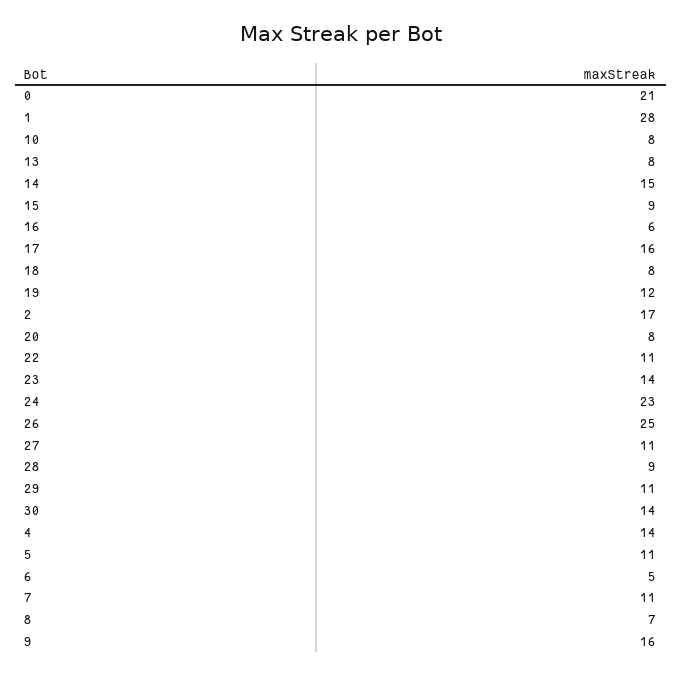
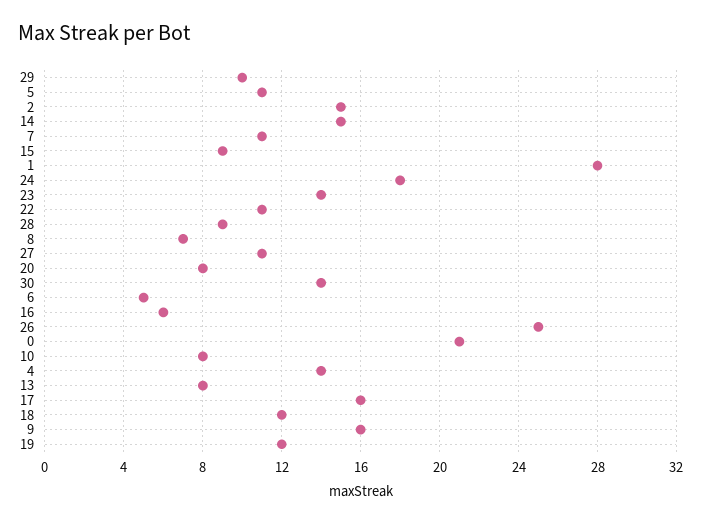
  {
    "0": 21,
    "1": 28,
    "10": 8,
    "13": 8,
    "14": 15,
    "15": 9,
    "16": 6,
    "17": 16,
-   "18": 8,
+   "18": 12,
    "19": 12,
-   "2": 17,
+   "2": 15,
    "20": 8,
    "22": 11,
    "23": 14,
-   "24": 23,
+   "24": 18,
    "26": 25,
    "27": 11,
    "28": 9,
-   "29": 11,
+   "29": 10,
    "30": 14,
    "4": 14,
    "5": 11,
    "6": 5,
    "7": 11,
    "8": 7,
    "9": 16
  }

